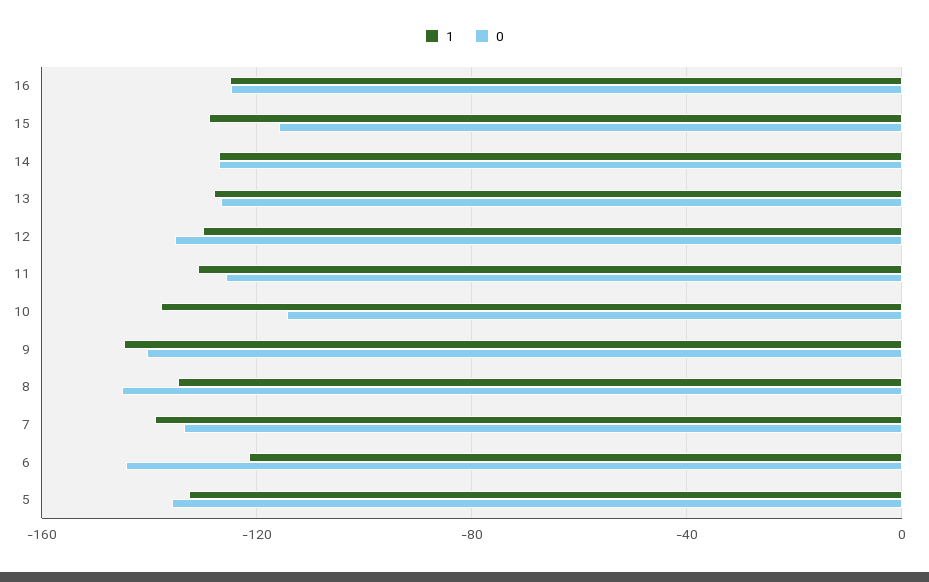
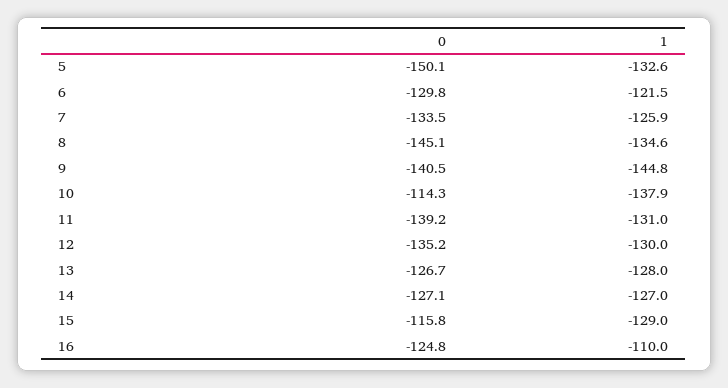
  {
    "1": {
-     "16": -125,
+     "16": -110,
      "15": -129,
      "14": -127,
      "13": -128,
      "12": -130,
      "11": -131,
      "10": -137.9,
      "9": -144.8,
      "8": -134.6,
-     "7": -140,
+     "7": -125.9,
      "6": -121.5,
      "5": -132.6
    },
    "0": {
      "16": -124.8,
      "15": -115.8,
      "14": -127.1,
      "13": -126.7,
      "12": -135.2,
-     "11": -125,
+     "11": -139.2,
      "10": -114.3,
      "9": -140.5,
      "8": -145.1,
      "7": -133.5,
-     "6": -145,
+     "6": -129.8,
-     "5": -135
+     "5": -150.1
    }
  }

